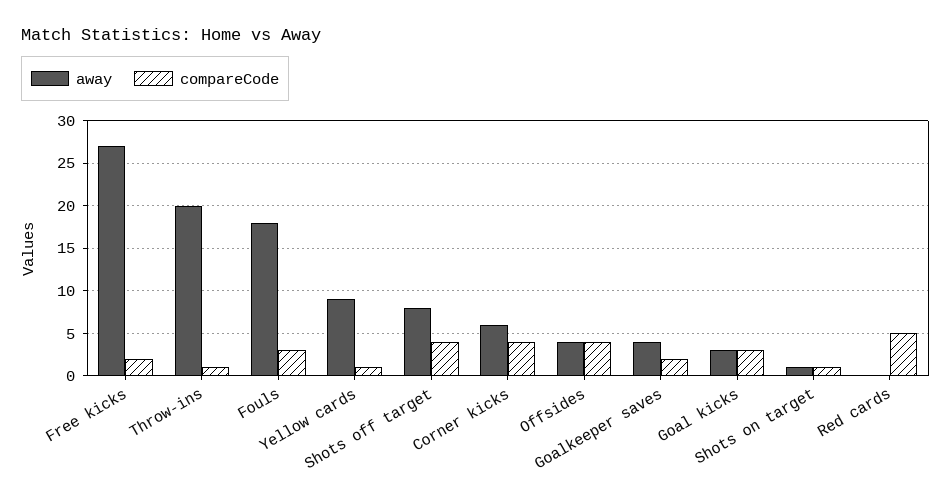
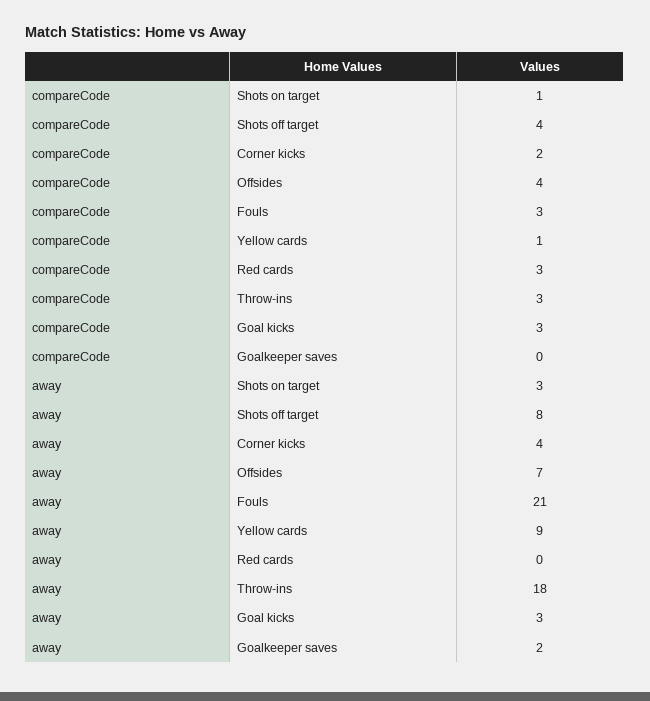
  {
    "away": {
-     "Free kicks": 27,
-     "Throw-ins": 20,
+     "Throw-ins": 18,
-     "Fouls": 18,
+     "Fouls": 21,
      "Yellow cards": 9,
      "Shots off target": 8,
-     "Corner kicks": 6,
+     "Corner kicks": 4,
-     "Offsides": 4,
+     "Offsides": 7,
-     "Goalkeeper saves": 4,
+     "Goalkeeper saves": 2,
      "Goal kicks": 3,
-     "Shots on target": 1,
+     "Shots on target": 3,
      "Red cards": 0
    },
    "compareCode": {
-     "Free kicks": 2,
-     "Throw-ins": 1,
+     "Throw-ins": 3,
      "Fouls": 3,
      "Yellow cards": 1,
      "Shots off target": 4,
-     "Corner kicks": 4,
+     "Corner kicks": 2,
      "Offsides": 4,
-     "Goalkeeper saves": 2,
+     "Goalkeeper saves": 0,
      "Goal kicks": 3,
      "Shots on target": 1,
-     "Red cards": 5
+     "Red cards": 3
    }
  }

